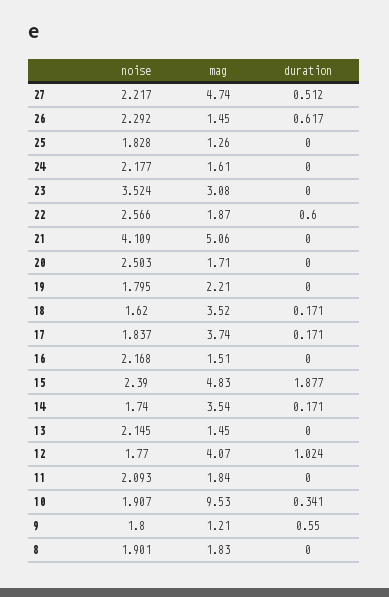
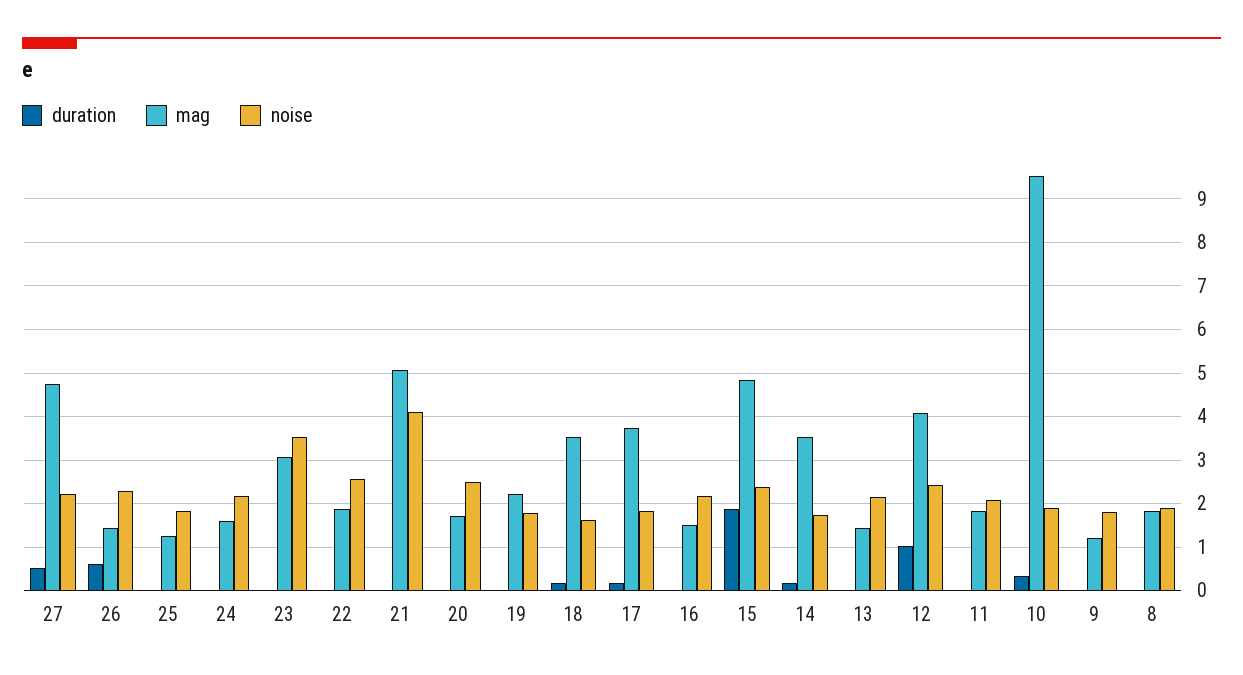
  {
    "noise": {
      "27": 2.217,
      "26": 2.292,
      "25": 1.828,
      "24": 2.177,
      "23": 3.524,
      "22": 2.566,
      "21": 4.109,
      "20": 2.503,
      "19": 1.795,
      "18": 1.62,
      "17": 1.837,
      "16": 2.168,
      "15": 2.39,
      "14": 1.74,
      "13": 2.145,
-     "12": 1.77,
+     "12": 2.4,
      "11": 2.093,
      "10": 1.907,
      "9": 1.8,
      "8": 1.901
    },
    "mag": {
      "27": 4.74,
      "26": 1.45,
      "25": 1.26,
      "24": 1.61,
      "23": 3.08,
      "22": 1.87,
      "21": 5.06,
      "20": 1.71,
      "19": 2.21,
      "18": 3.52,
      "17": 3.74,
      "16": 1.51,
      "15": 4.83,
      "14": 3.54,
      "13": 1.45,
      "12": 4.07,
      "11": 1.84,
      "10": 9.53,
      "9": 1.21,
      "8": 1.83
    },
    "duration": {
      "27": 0.512,
      "26": 0.617,
      "25": 0,
      "24": 0,
      "23": 0,
-     "22": 0.6,
+     "22": 0,
      "21": 0,
      "20": 0,
      "19": 0,
      "18": 0.171,
      "17": 0.171,
      "16": 0,
      "15": 1.877,
      "14": 0.171,
      "13": 0,
      "12": 1.024,
      "11": 0,
      "10": 0.341,
-     "9": 0.55,
+     "9": 0,
      "8": 0
    }
  }

